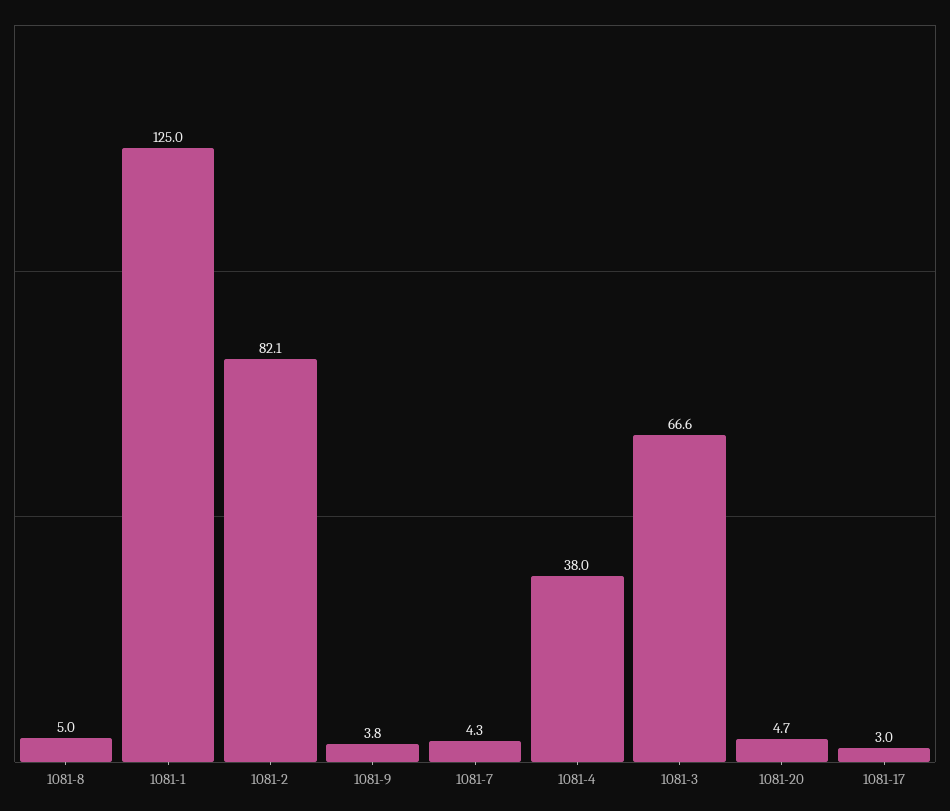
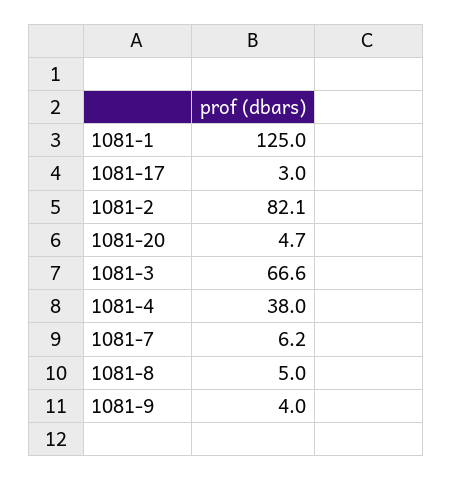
  {
    "1081-8": 5,
    "1081-1": 125,
    "1081-2": 82.1,
-   "1081-9": 3.8,
+   "1081-9": 4,
-   "1081-7": 4.3,
+   "1081-7": 6.2,
    "1081-4": 38,
    "1081-3": 66.6,
    "1081-20": 4.7,
    "1081-17": 3
  }

